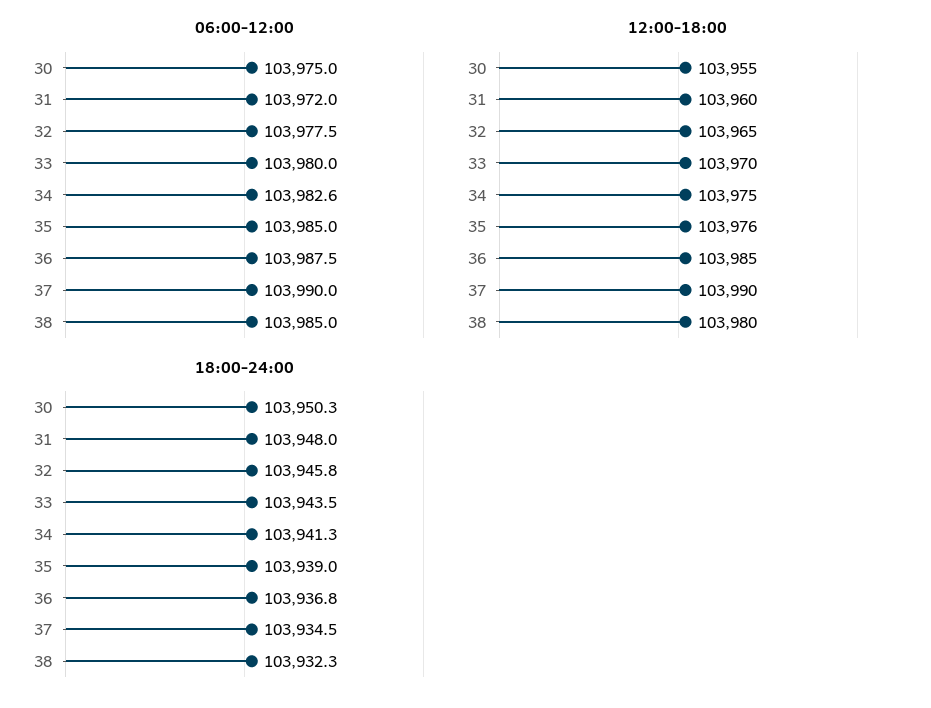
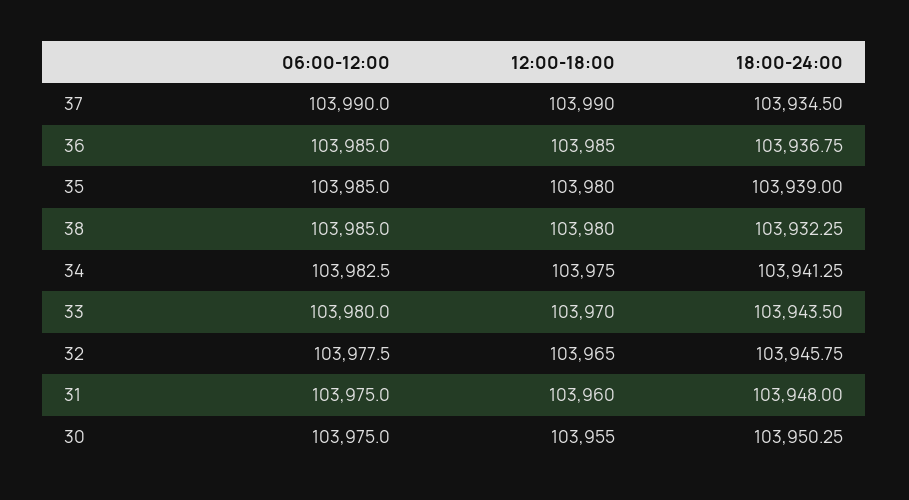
  {
    "06:00-12:00": {
      "30": 103975,
-     "31": 103972,
+     "31": 103975,
      "32": 103977.5,
      "33": 103980,
-     "34": 103982.6,
+     "34": 103982.5,
      "35": 103985,
-     "36": 103987.5,
+     "36": 103985,
      "37": 103990,
      "38": 103985
    },
    "12:00-18:00": {
      "30": 103955,
      "31": 103960,
      "32": 103965,
      "33": 103970,
      "34": 103975,
-     "35": 103976,
+     "35": 103980,
      "36": 103985,
      "37": 103990,
      "38": 103980
    },
    "18:00-24:00": {
      "30": 103950.25,
      "31": 103948,
      "32": 103945.75,
      "33": 103943.5,
      "34": 103941.25,
      "35": 103939,
      "36": 103936.75,
      "37": 103934.5,
      "38": 103932.25
    }
  }

